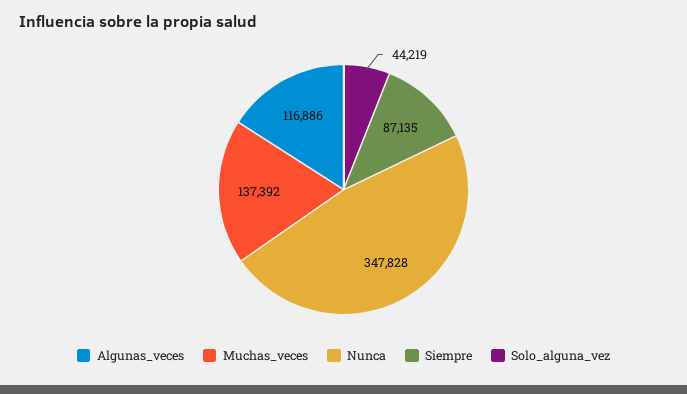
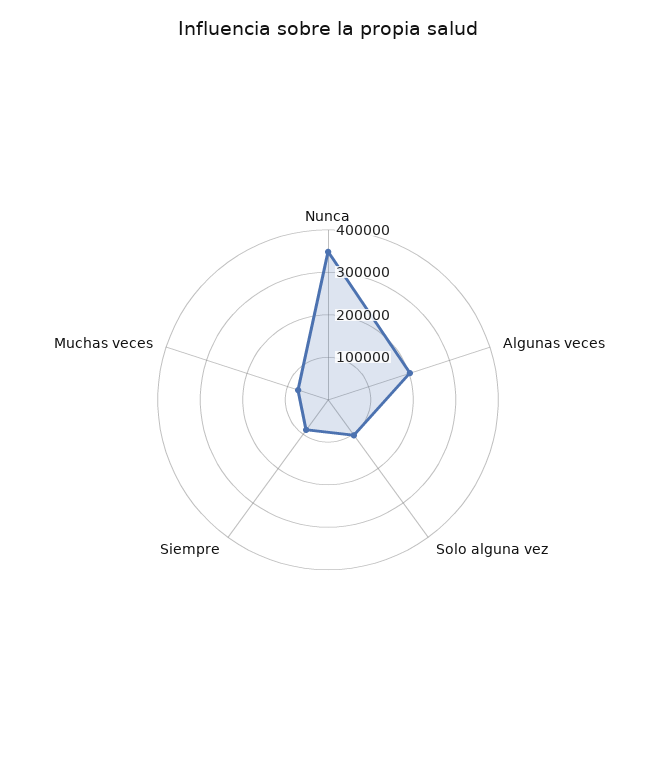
  {
-   "Algunas_veces": 116886,
+   "Algunas_veces": 200000,
-   "Muchas_veces": 137392,
+   "Muchas_veces": 80000,
    "Nunca": 347828,
    "Siempre": 87135,
-   "Solo_alguna_vez": 44219
+   "Solo_alguna_vez": 100000
  }

